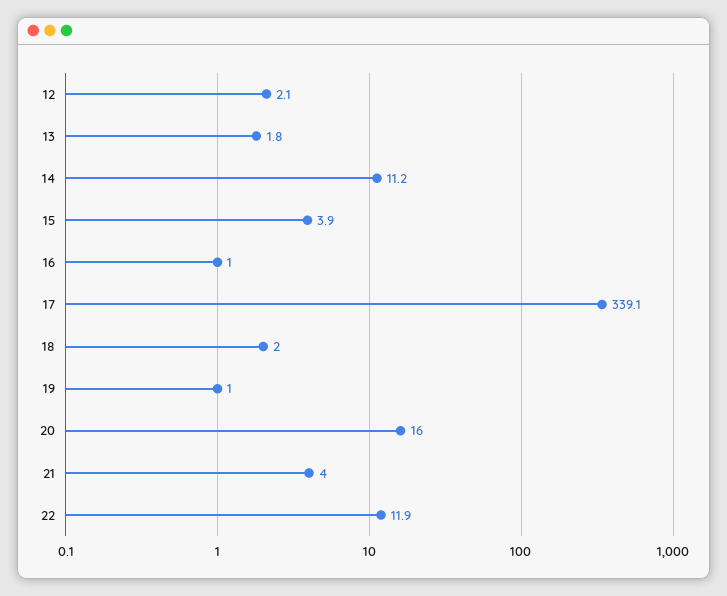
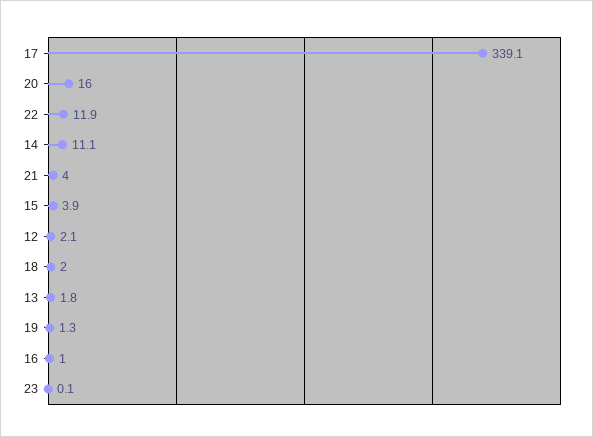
  {
    "12": 2.1,
    "13": 1.8,
-   "14": 11.2,
+   "14": 11.1,
    "15": 3.9,
    "16": 1,
    "17": 339.1,
    "18": 2,
-   "19": 1,
+   "19": 1.3,
    "20": 16,
    "21": 4,
-   "22": 11.9
+   "22": 11.9,
+   "23": 0.1
  }

